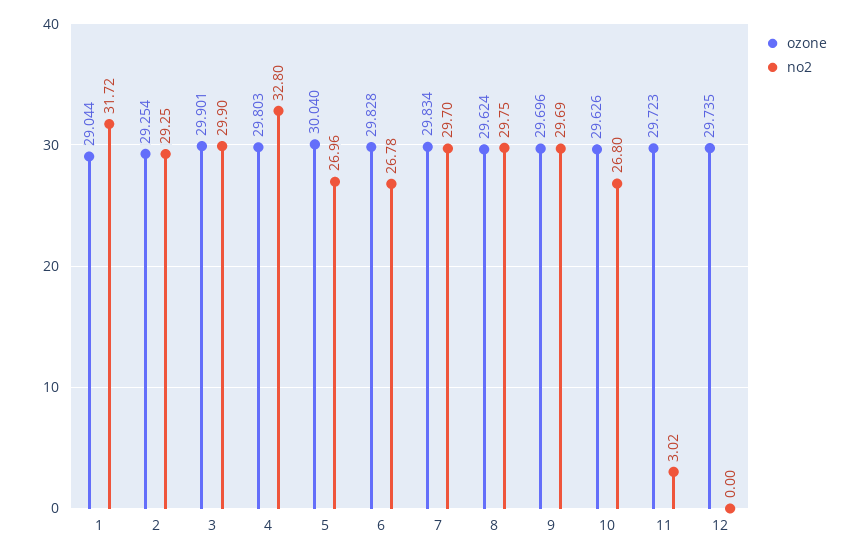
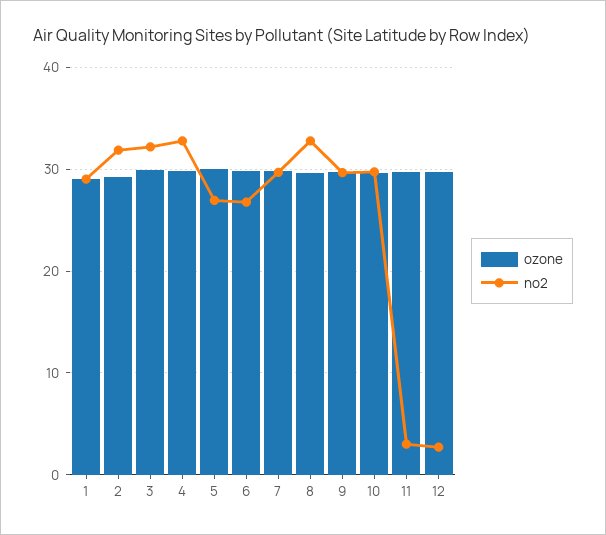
  {
    "ozone": {
      "1": 29.044,
      "2": 29.254,
      "3": 29.901,
      "4": 29.803,
      "5": 30.04,
      "6": 29.828,
      "7": 29.834,
      "8": 29.624,
      "9": 29.696,
      "10": 29.626,
      "11": 29.723,
      "12": 29.735
    },
    "no2": {
-     "1": 31.72,
+     "1": 29,
-     "2": 29.25,
+     "2": 32,
-     "3": 29.9,
+     "3": 32,
      "4": 32.8,
      "5": 26.96,
      "6": 26.78,
      "7": 29.7,
-     "8": 29.75,
+     "8": 33,
      "9": 29.69,
-     "10": 26.8,
+     "10": 30,
      "11": 3.02,
-     "12": 0
+     "12": 3
    }
  }

